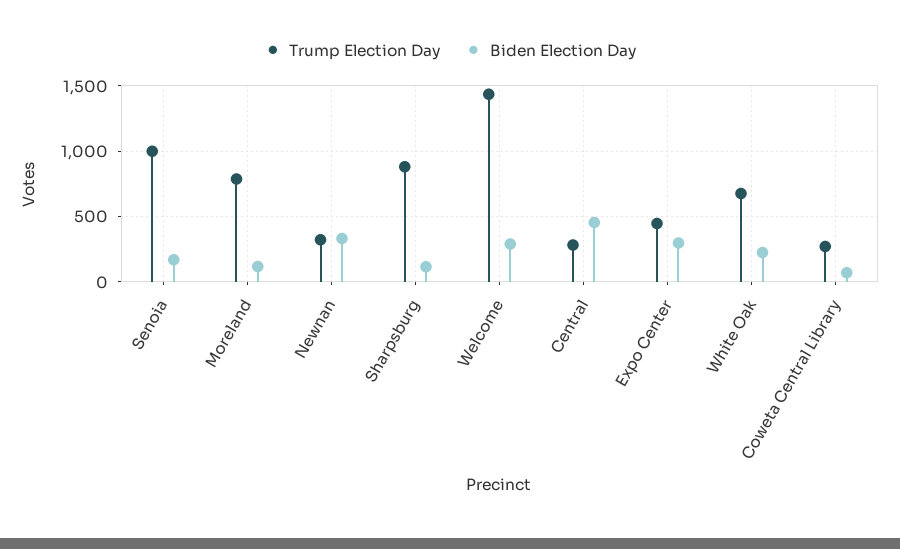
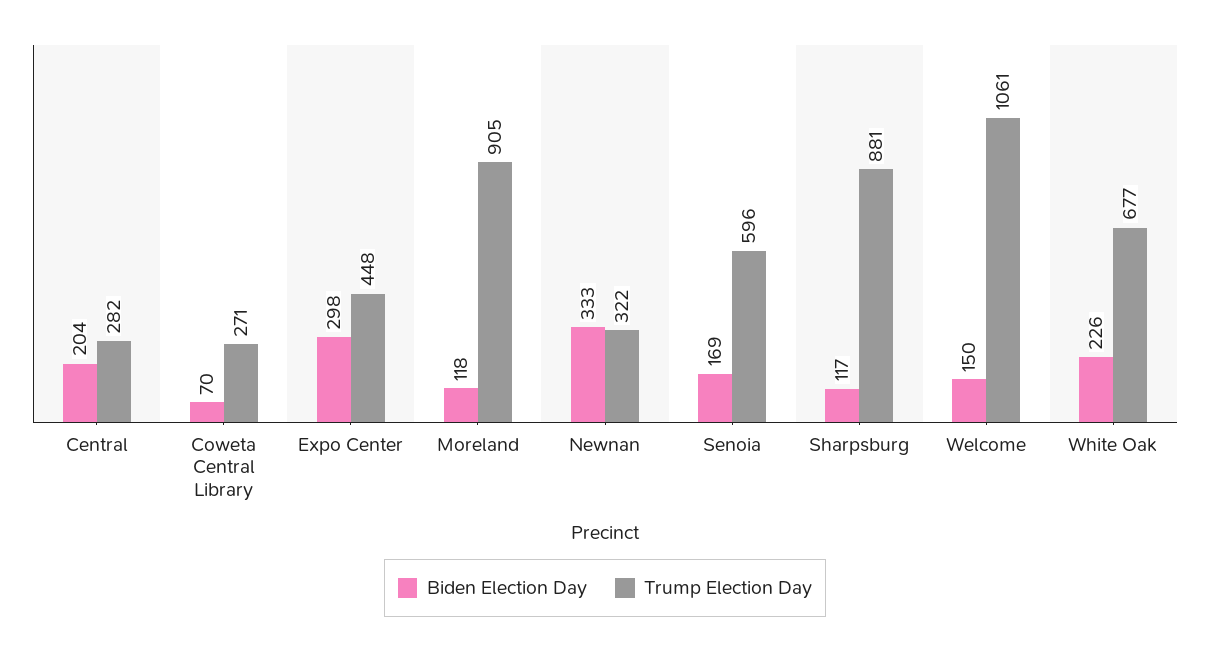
  {
    "Trump Election Day": {
-     "Senoia": 1000,
+     "Senoia": 596,
-     "Moreland": 800,
+     "Moreland": 905,
      "Newnan": 322,
      "Sharpsburg": 881,
-     "Welcome": 1450,
+     "Welcome": 1061,
      "Central": 282,
      "Expo Center": 448,
      "White Oak": 677,
      "Coweta Central Library": 271
    },
    "Biden Election Day": {
      "Senoia": 169,
      "Moreland": 118,
      "Newnan": 333,
      "Sharpsburg": 117,
-     "Welcome": 300,
+     "Welcome": 150,
-     "Central": 450,
+     "Central": 204,
      "Expo Center": 298,
      "White Oak": 226,
      "Coweta Central Library": 70
    }
  }

